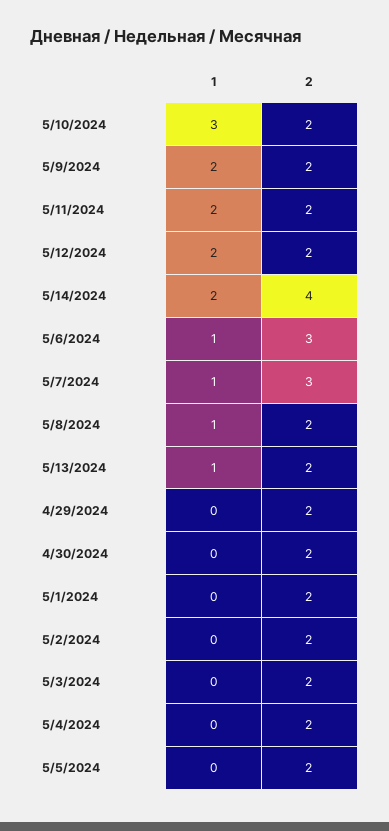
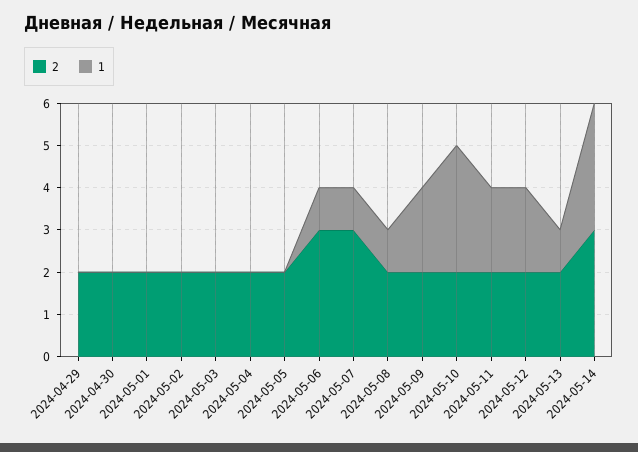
  {
    "1": {
      "5/10/2024": 3,
      "5/9/2024": 2,
      "5/11/2024": 2,
      "5/12/2024": 2,
-     "5/14/2024": 2,
+     "5/14/2024": 3,
      "5/6/2024": 1,
      "5/7/2024": 1,
      "5/8/2024": 1,
      "5/13/2024": 1,
      "4/29/2024": 0,
      "4/30/2024": 0,
      "5/1/2024": 0,
      "5/2/2024": 0,
      "5/3/2024": 0,
      "5/4/2024": 0,
      "5/5/2024": 0
    },
    "2": {
      "5/10/2024": 2,
      "5/9/2024": 2,
      "5/11/2024": 2,
      "5/12/2024": 2,
-     "5/14/2024": 4,
+     "5/14/2024": 3,
      "5/6/2024": 3,
      "5/7/2024": 3,
      "5/8/2024": 2,
      "5/13/2024": 2,
      "4/29/2024": 2,
      "4/30/2024": 2,
      "5/1/2024": 2,
      "5/2/2024": 2,
      "5/3/2024": 2,
      "5/4/2024": 2,
      "5/5/2024": 2
    }
  }

